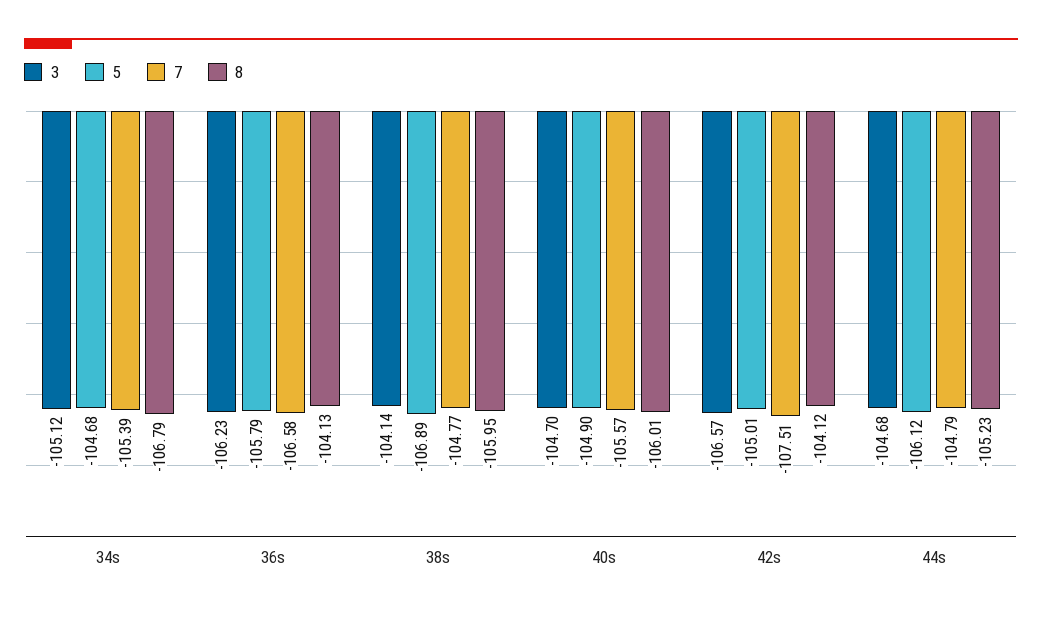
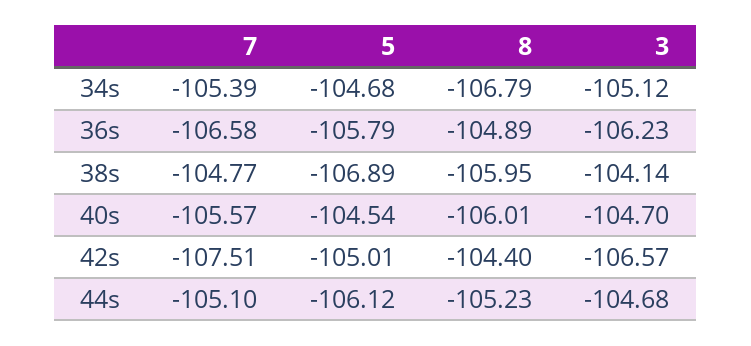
  {
    "3": {
      "34s": -105.12,
      "36s": -106.23,
      "38s": -104.14,
      "40s": -104.7,
      "42s": -106.57,
      "44s": -104.68
    },
    "5": {
      "34s": -104.68,
      "36s": -105.79,
      "38s": -106.89,
-     "40s": -104.9,
+     "40s": -104.54,
      "42s": -105.01,
      "44s": -106.12
    },
    "7": {
      "34s": -105.39,
      "36s": -106.58,
      "38s": -104.77,
      "40s": -105.57,
      "42s": -107.51,
-     "44s": -104.79
+     "44s": -105.1
    },
    "8": {
      "34s": -106.79,
-     "36s": -104.13,
+     "36s": -104.89,
      "38s": -105.95,
      "40s": -106.01,
-     "42s": -104.12,
+     "42s": -104.4,
      "44s": -105.23
    }
  }

